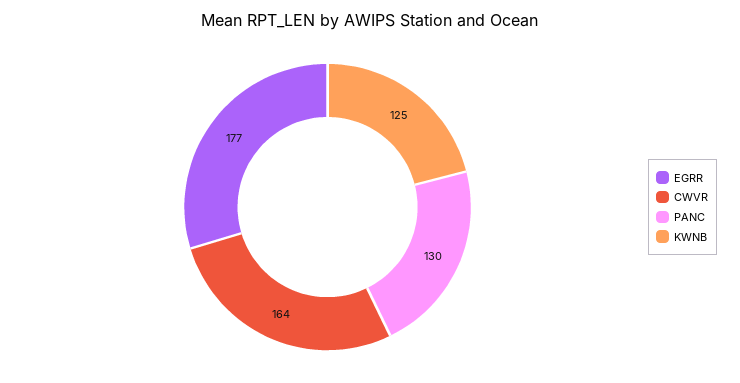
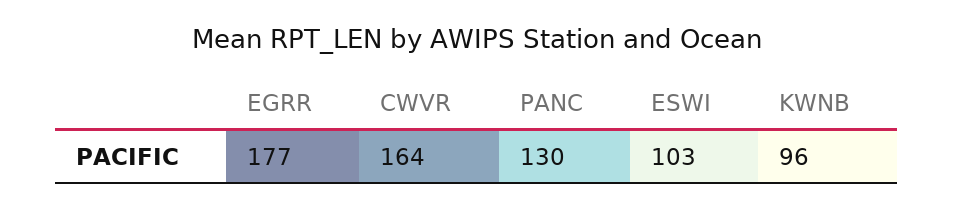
  {
    "EGRR": 177,
    "CWVR": 164,
    "PANC": 130,
-   "KWNB": 125
+   "KWNB": 96,
+   "ESWI": 103
  }

